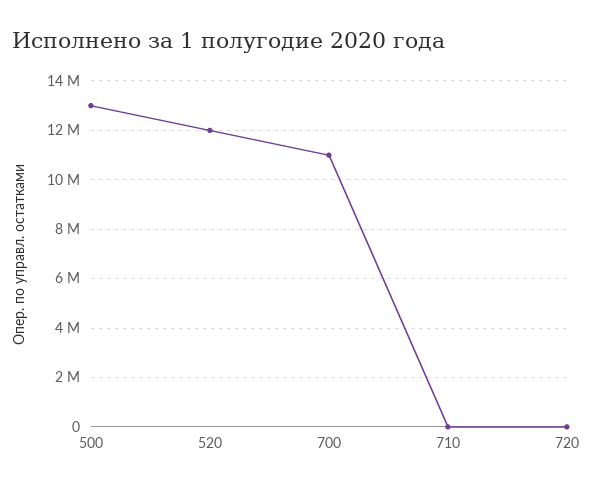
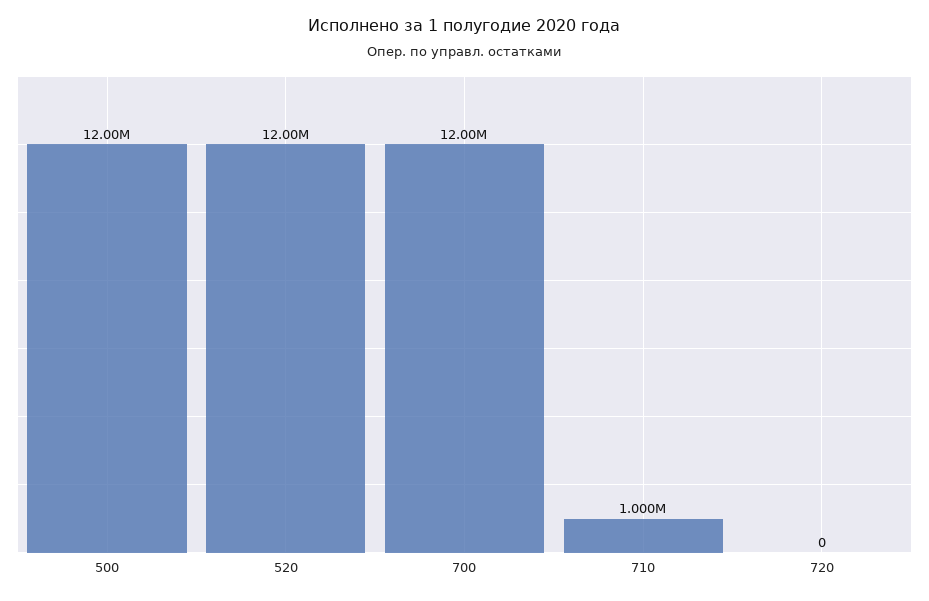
  {
-   "500": 13000000,
+   "500": 12000000,
    "520": 12000000,
-   "700": 11000000,
+   "700": 12000000,
-   "710": 0,
+   "710": 1000000,
    "720": 0
  }

